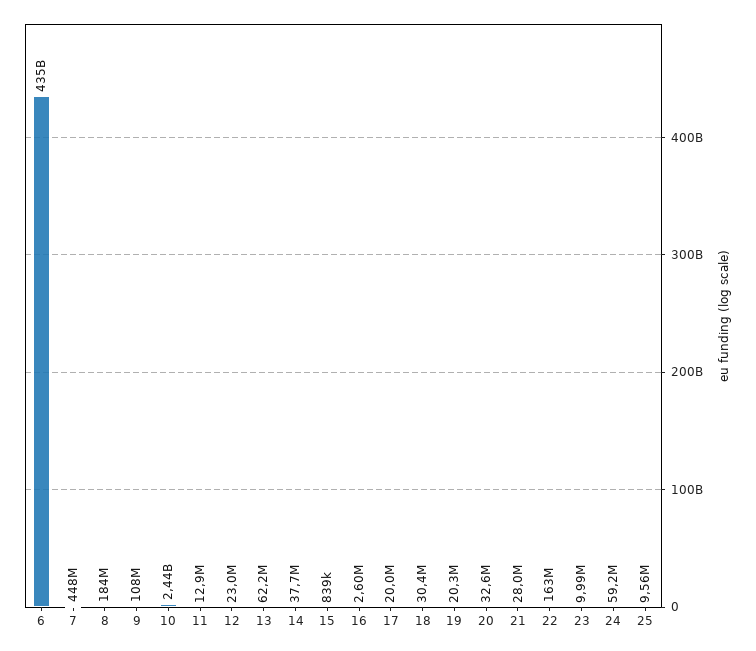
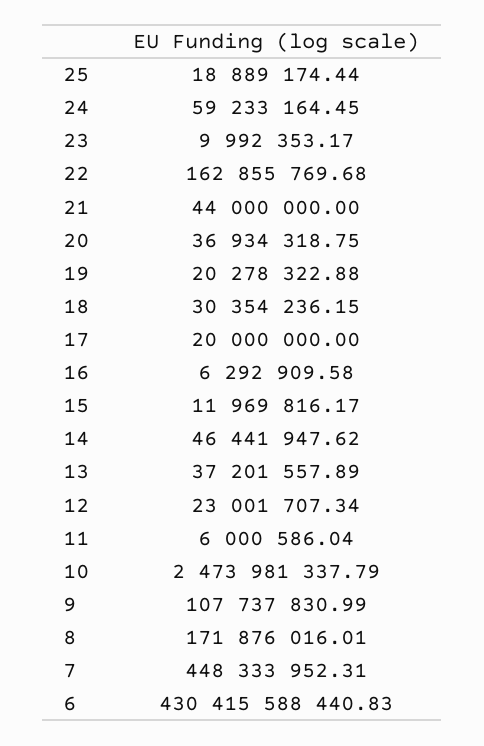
  {
-   "6": 435000000000,
+   "6": 430415588440.83,
    "7": 448333952.31,
-   "8": 184000000,
+   "8": 171876016.01,
    "9": 107737830.99,
-   "10": 2440000000,
+   "10": 2473981337.79,
-   "11": 12900000,
+   "11": 6000586.04,
    "12": 23001707.34,
-   "13": 62200000,
+   "13": 37201557.89,
-   "14": 37700000,
+   "14": 46441947.62,
-   "15": 839000,
+   "15": 11969816.17,
-   "16": 2600000,
+   "16": 6292909.58,
    "17": 20000000,
    "18": 30354236.15,
    "19": 20278322.88,
-   "20": 32600000,
+   "20": 36934318.75,
-   "21": 28000000,
+   "21": 44000000,
    "22": 162855769.68,
    "23": 9992353.17,
    "24": 59233164.45,
-   "25": 9560000
+   "25": 18889174.44
  }

